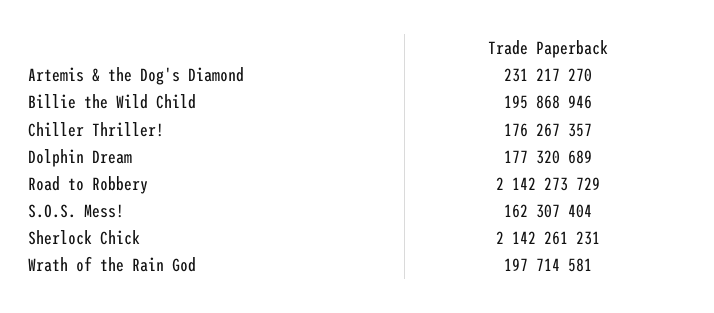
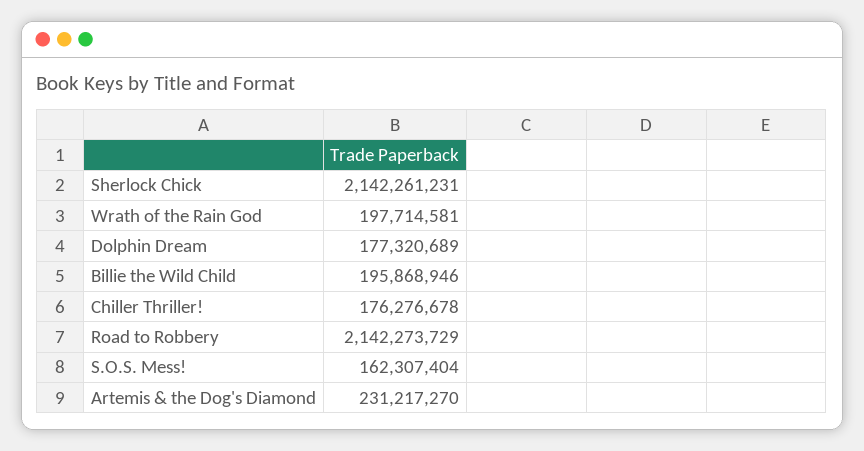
  {
    "Artemis & the Dog's Diamond": 231217270,
    "Billie the Wild Child": 195868946,
-   "Chiller Thriller!": 176267357,
+   "Chiller Thriller!": 176276678,
    "Dolphin Dream": 177320689,
    "Road to Robbery": 2142273729,
    "S.O.S. Mess!": 162307404,
    "Sherlock Chick": 2142261231,
    "Wrath of the Rain God": 197714581
  }

